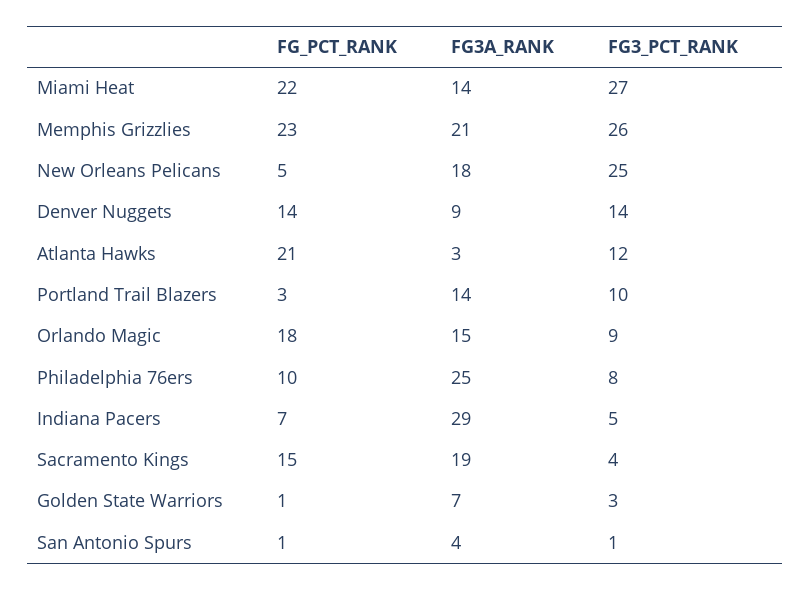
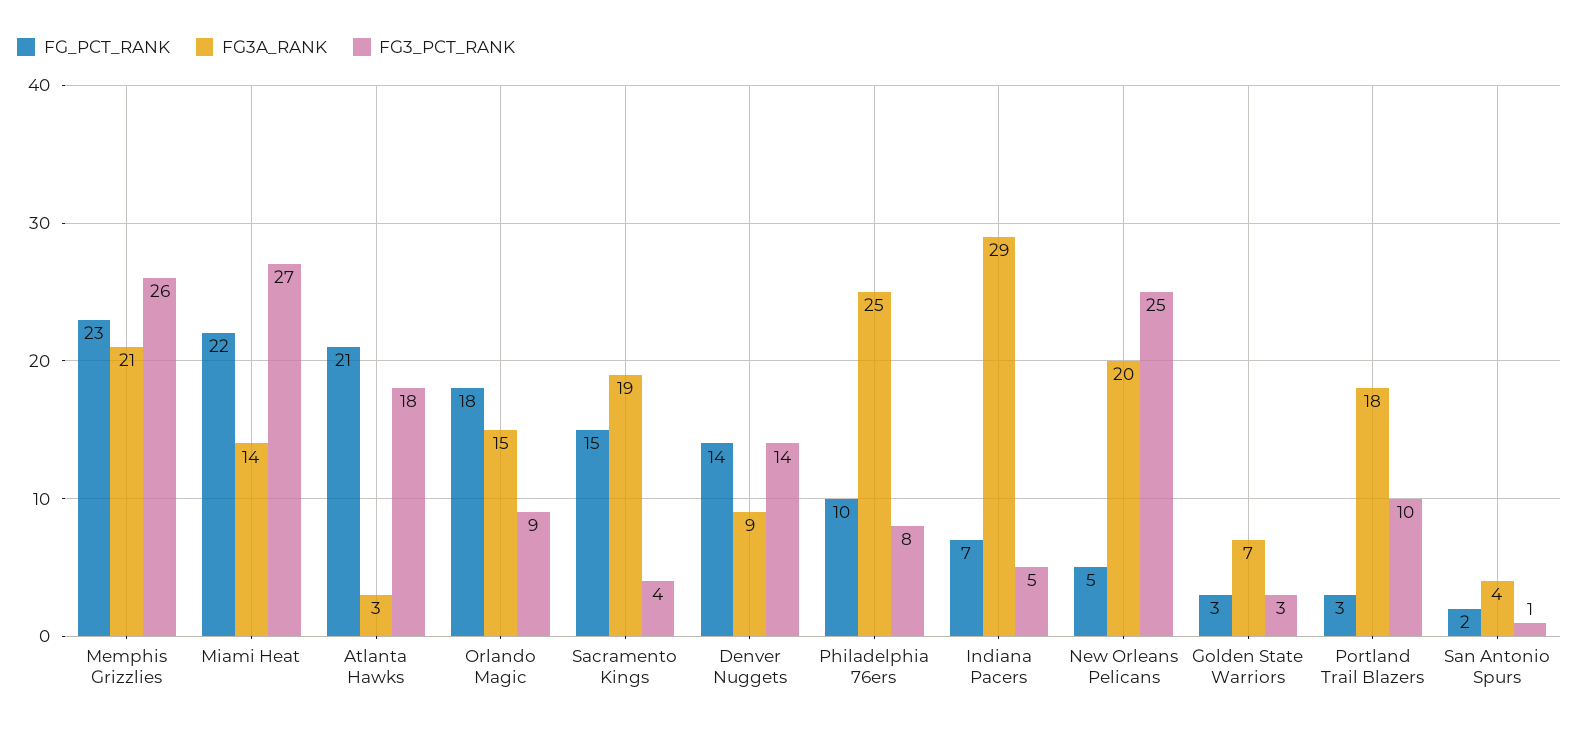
  {
    "FG_PCT_RANK": {
      "Miami Heat": 22,
      "Memphis Grizzlies": 23,
      "New Orleans Pelicans": 5,
      "Denver Nuggets": 14,
      "Atlanta Hawks": 21,
      "Portland Trail Blazers": 3,
      "Orlando Magic": 18,
      "Philadelphia 76ers": 10,
      "Indiana Pacers": 7,
      "Sacramento Kings": 15,
-     "Golden State Warriors": 1,
+     "Golden State Warriors": 3,
-     "San Antonio Spurs": 1
+     "San Antonio Spurs": 2
    },
    "FG3A_RANK": {
      "Miami Heat": 14,
      "Memphis Grizzlies": 21,
-     "New Orleans Pelicans": 18,
+     "New Orleans Pelicans": 20,
      "Denver Nuggets": 9,
      "Atlanta Hawks": 3,
-     "Portland Trail Blazers": 14,
+     "Portland Trail Blazers": 18,
      "Orlando Magic": 15,
      "Philadelphia 76ers": 25,
      "Indiana Pacers": 29,
      "Sacramento Kings": 19,
      "Golden State Warriors": 7,
      "San Antonio Spurs": 4
    },
    "FG3_PCT_RANK": {
      "Miami Heat": 27,
      "Memphis Grizzlies": 26,
      "New Orleans Pelicans": 25,
      "Denver Nuggets": 14,
-     "Atlanta Hawks": 12,
+     "Atlanta Hawks": 18,
      "Portland Trail Blazers": 10,
      "Orlando Magic": 9,
      "Philadelphia 76ers": 8,
      "Indiana Pacers": 5,
      "Sacramento Kings": 4,
      "Golden State Warriors": 3,
      "San Antonio Spurs": 1
    }
  }

